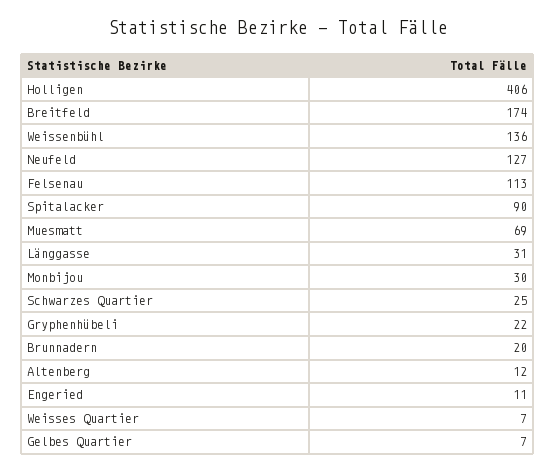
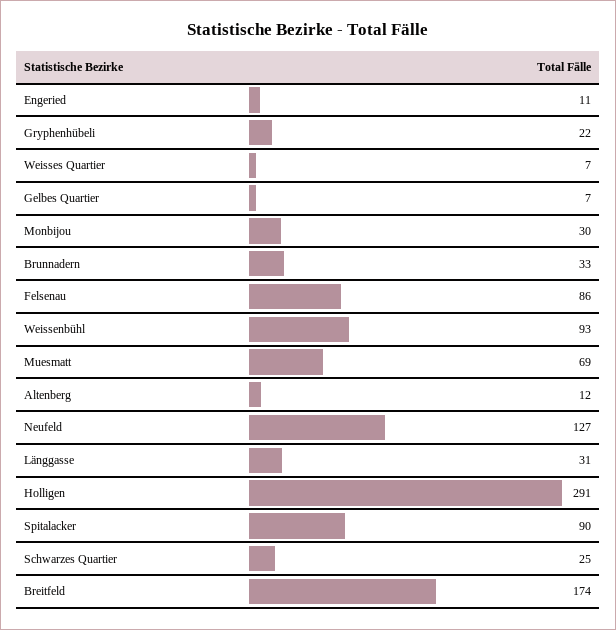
  {
-   "Holligen": 406,
+   "Holligen": 291,
    "Breitfeld": 174,
-   "Weissenbühl": 136,
+   "Weissenbühl": 93,
    "Neufeld": 127,
-   "Felsenau": 113,
+   "Felsenau": 86,
    "Spitalacker": 90,
    "Muesmatt": 69,
    "Länggasse": 31,
    "Monbijou": 30,
    "Schwarzes Quartier": 25,
    "Gryphenhübeli": 22,
-   "Brunnadern": 20,
+   "Brunnadern": 33,
    "Altenberg": 12,
    "Engeried": 11,
    "Weisses Quartier": 7,
    "Gelbes Quartier": 7
  }

